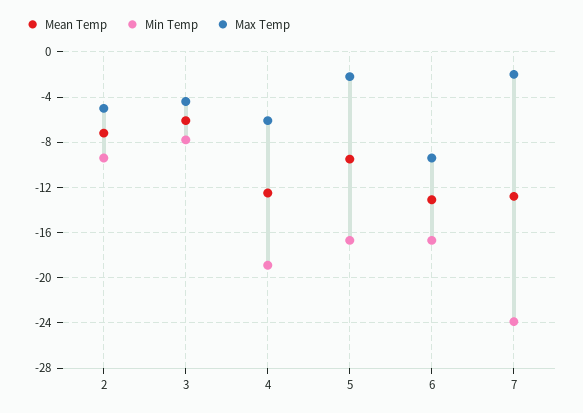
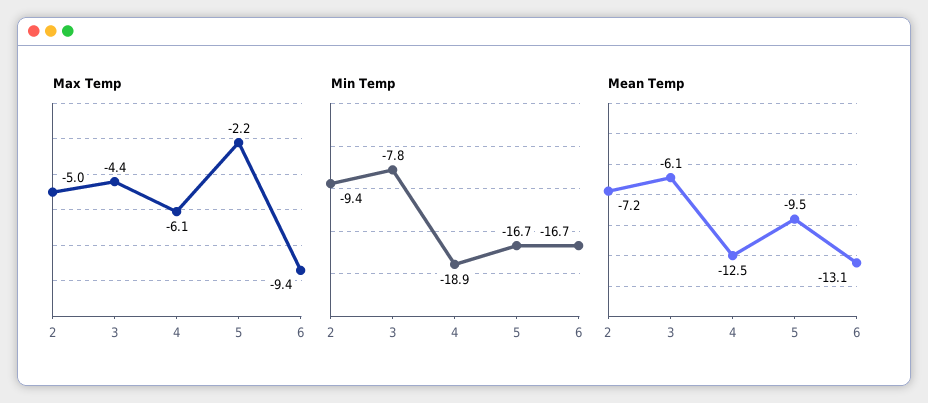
  {
    "Mean Temp": {
      "2": -7.2,
      "3": -6.1,
      "4": -12.5,
      "5": -9.5,
-     "6": -13.1,
+     "6": -13.1
-     "7": -13
    },
    "Min Temp": {
      "2": -9.4,
      "3": -7.8,
      "4": -18.9,
      "5": -16.7,
-     "6": -16.7,
+     "6": -16.7
-     "7": -24
    },
    "Max Temp": {
      "2": -5,
      "3": -4.4,
      "4": -6.1,
      "5": -2.2,
-     "6": -9.4,
+     "6": -9.4
-     "7": -2
    }
  }

